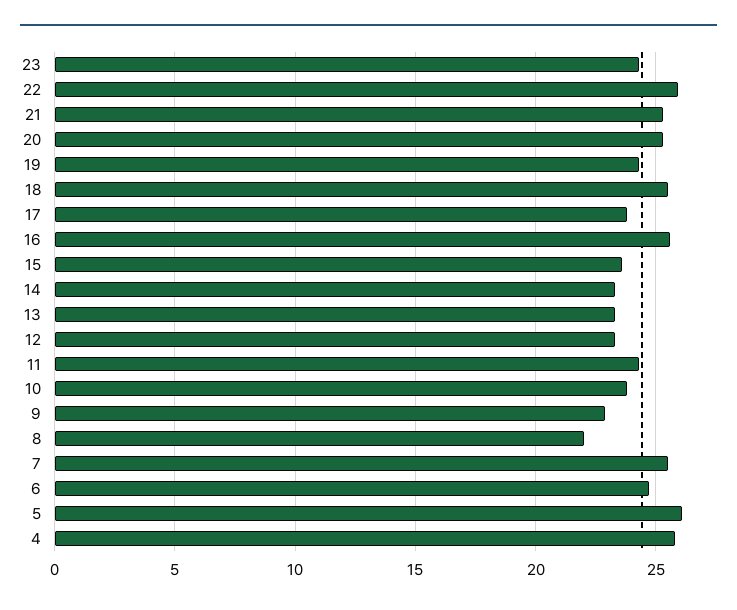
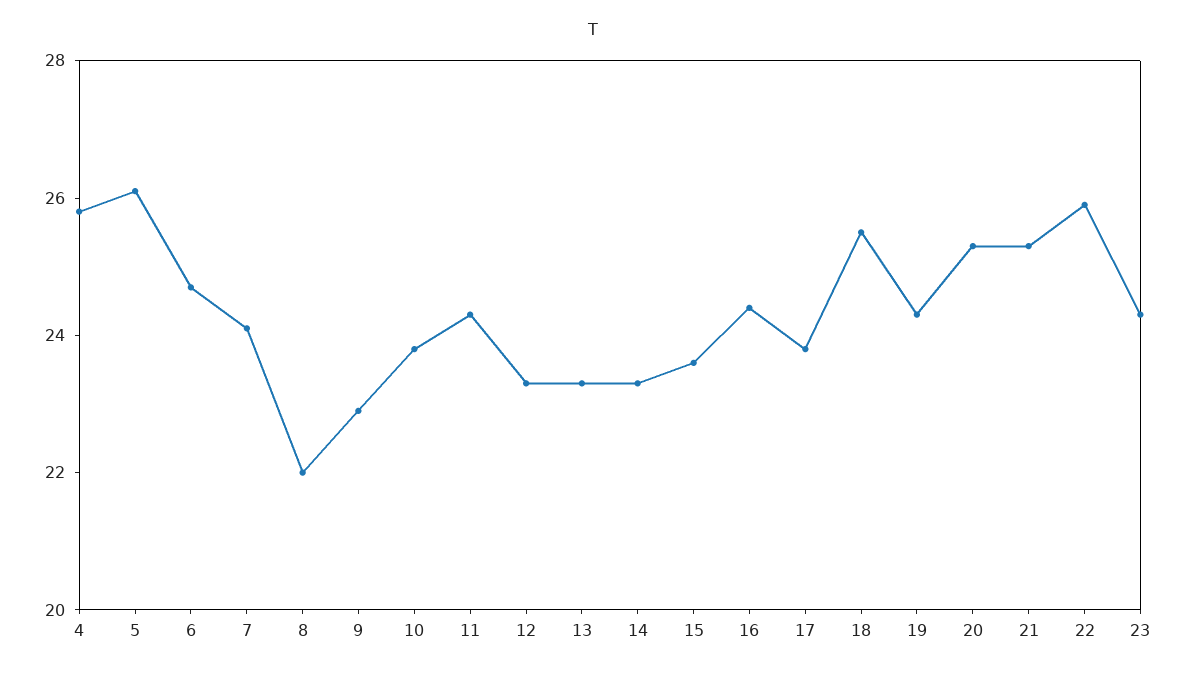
  {
    "23": 24.5,
    "22": 26,
    "21": 25.5,
    "20": 25.5,
    "19": 24.5,
    "18": 25.5,
    "17": 24,
-   "16": 25.5,
+   "16": 24.5,
    "15": 23.5,
    "14": 23.5,
    "13": 23.5,
    "12": 23.5,
    "11": 24.5,
    "10": 24,
    "9": 23,
    "8": 22,
-   "7": 25.5,
+   "7": 24,
    "6": 24.5,
    "5": 26,
    "4": 26
  }

